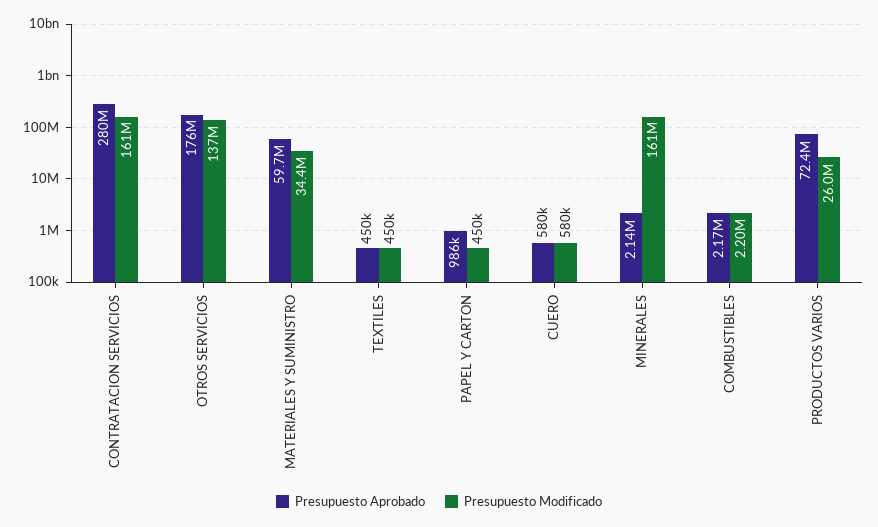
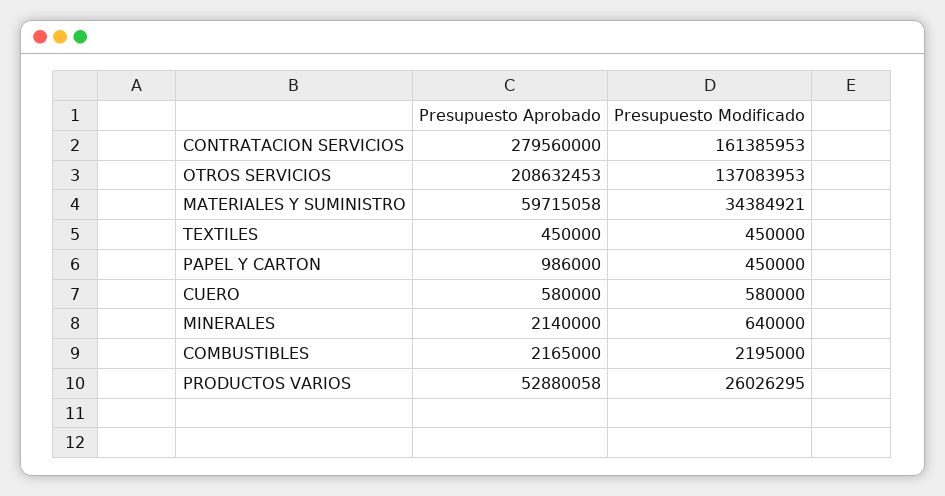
  {
    "Presupuesto Aprobado": {
      "CONTRATACION SERVICIOS": 279560000,
-     "OTROS SERVICIOS": 176000000,
+     "OTROS SERVICIOS": 208632453,
      "MATERIALES Y SUMINISTRO": 59715058,
      "TEXTILES": 450000,
      "PAPEL Y CARTON": 986000,
      "CUERO": 580000,
      "MINERALES": 2140000,
      "COMBUSTIBLES": 2165000,
-     "PRODUCTOS VARIOS": 72400000
+     "PRODUCTOS VARIOS": 52880058
    },
    "Presupuesto Modificado": {
      "CONTRATACION SERVICIOS": 161385953,
      "OTROS SERVICIOS": 137083953,
      "MATERIALES Y SUMINISTRO": 34384921,
      "TEXTILES": 450000,
      "PAPEL Y CARTON": 450000,
      "CUERO": 580000,
-     "MINERALES": 161000000,
+     "MINERALES": 640000,
      "COMBUSTIBLES": 2195000,
      "PRODUCTOS VARIOS": 26026295
    }
  }

